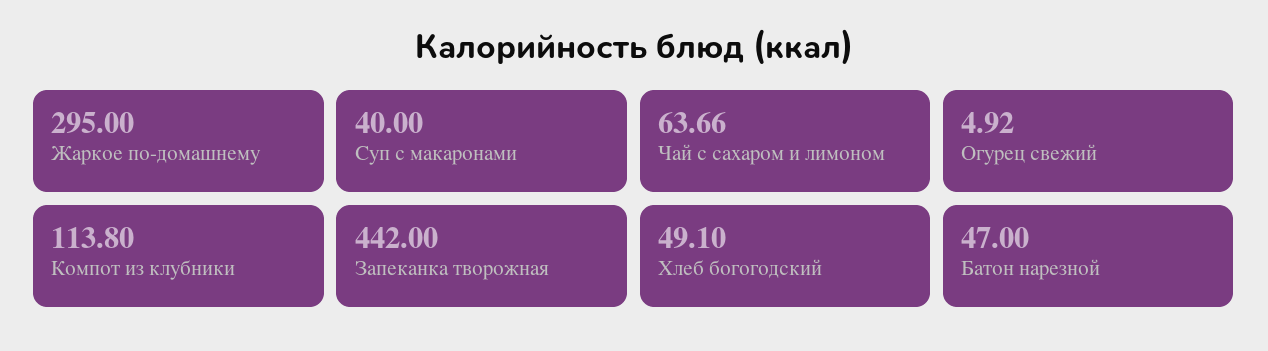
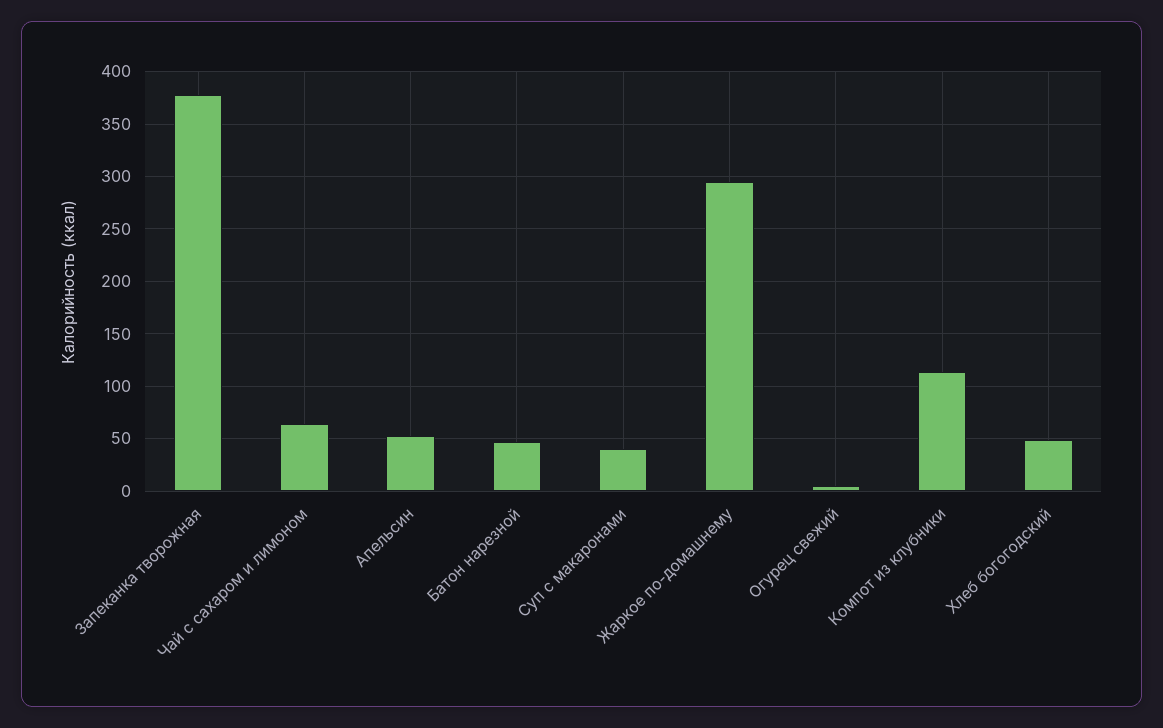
  {
    "Жаркое по-домашнему": 295,
    "Суп с макаронами": 40,
    "Чай с сахаром и лимоном": 63.66,
    "Огурец свежий": 4.92,
    "Компот из клубники": 113.8,
-   "Запеканка творожная": 442,
+   "Запеканка творожная": 380,
    "Хлеб богогодский": 49.1,
-   "Батон нарезной": 47
+   "Батон нарезной": 47,
+   "Апельсин": 50
  }

